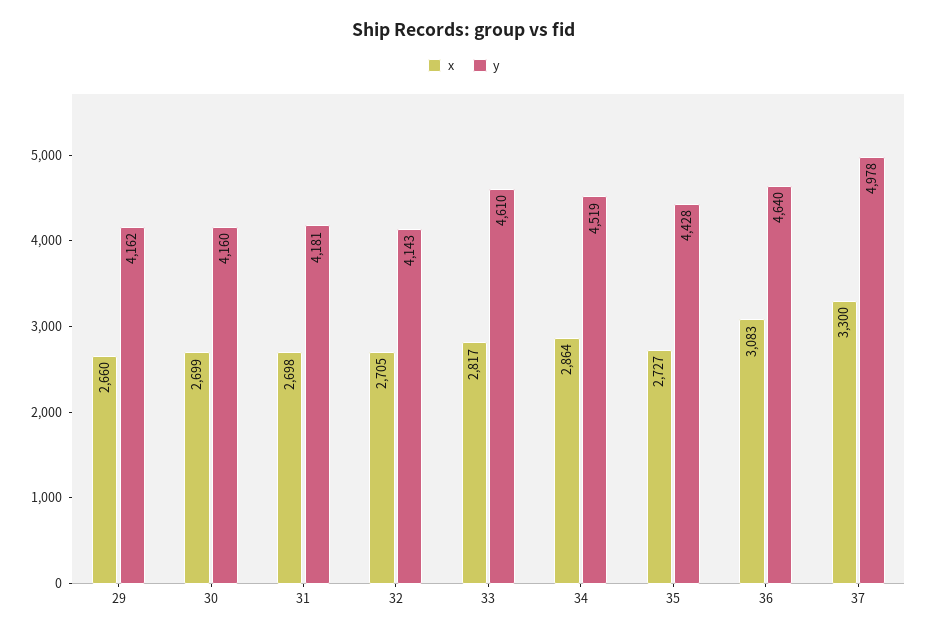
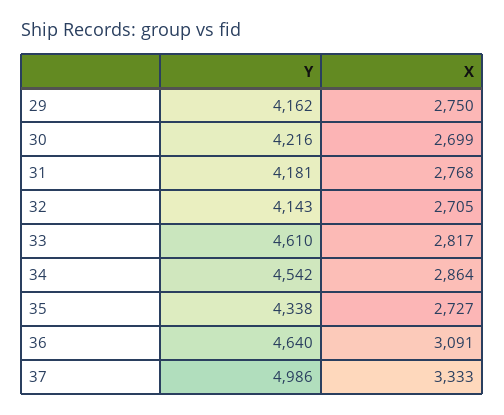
  {
    "x": {
-     "29": 2660,
+     "29": 2750,
      "30": 2699,
-     "31": 2698,
+     "31": 2768,
      "32": 2705,
      "33": 2817,
      "34": 2864,
      "35": 2727,
-     "36": 3083,
+     "36": 3091,
-     "37": 3300
+     "37": 3333
    },
    "y": {
      "29": 4162,
-     "30": 4160,
+     "30": 4216,
      "31": 4181,
      "32": 4143,
      "33": 4610,
-     "34": 4519,
+     "34": 4542,
-     "35": 4428,
+     "35": 4338,
      "36": 4640,
-     "37": 4978
+     "37": 4986
    }
  }

